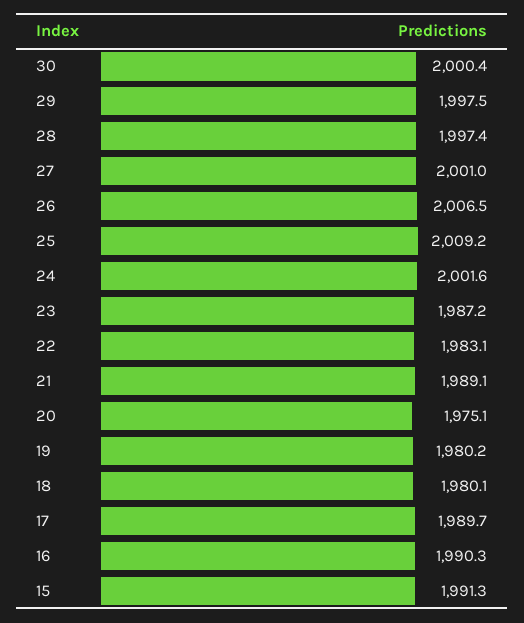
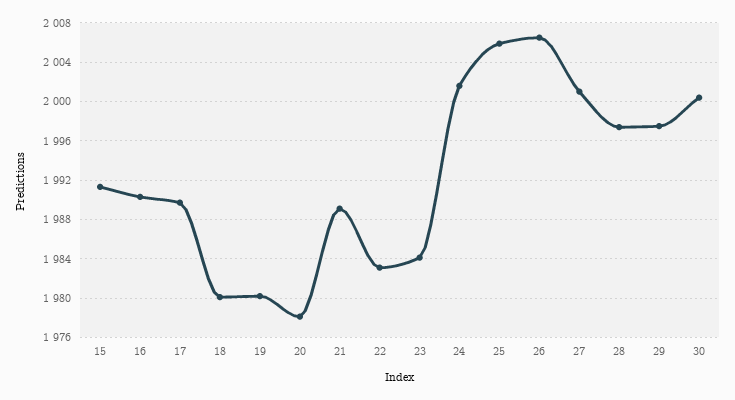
  {
    "30": 2000.4,
    "29": 1997.5,
    "28": 1997.4,
    "27": 2001,
    "26": 2006.5,
-   "25": 2009.2,
+   "25": 2006,
    "24": 2001.6,
-   "23": 1987.2,
+   "23": 1984,
    "22": 1983.1,
    "21": 1989.1,
-   "20": 1975.1,
+   "20": 1978,
    "19": 1980.2,
    "18": 1980.1,
    "17": 1989.7,
    "16": 1990.3,
    "15": 1991.3
  }

